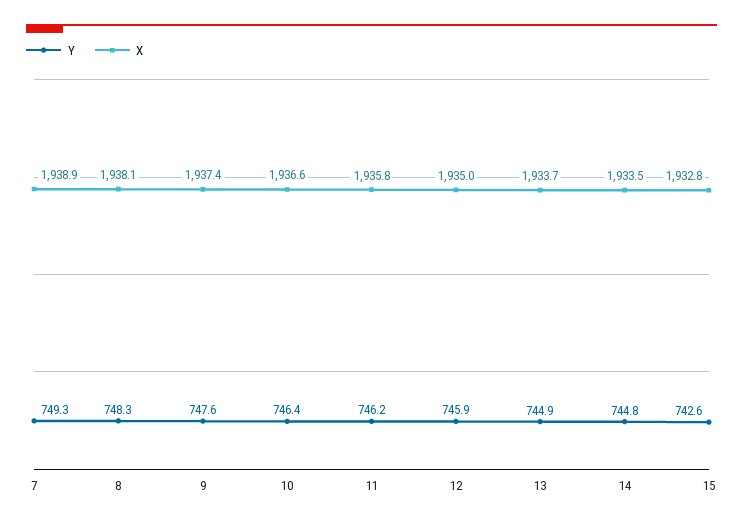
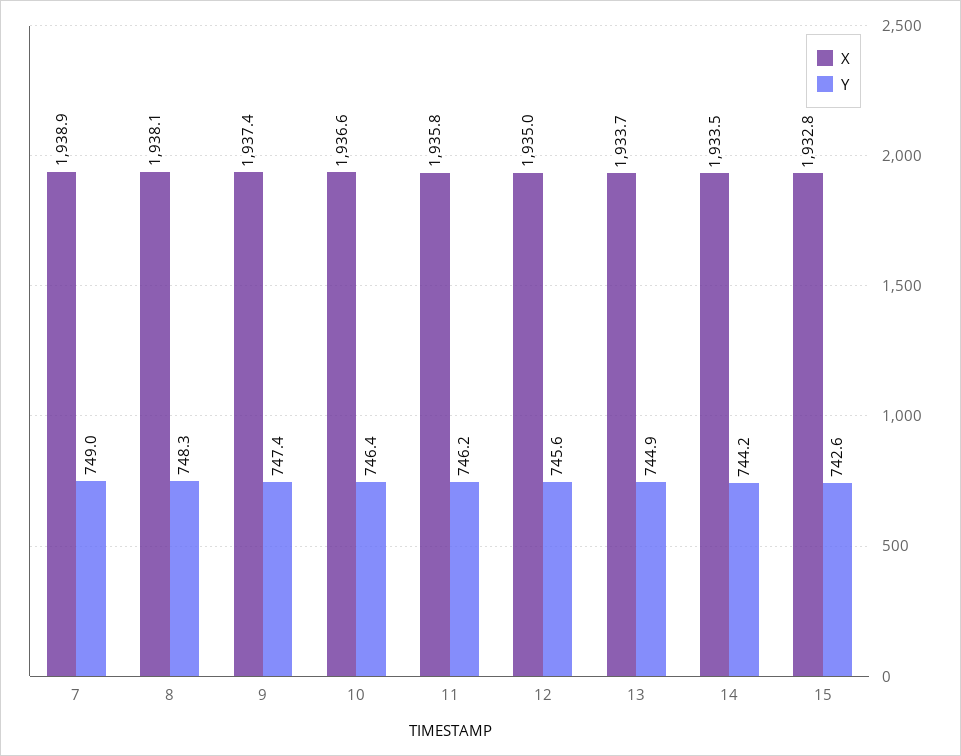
  {
    "Y": {
-     "7": 749.3,
+     "7": 749,
      "8": 748.3,
-     "9": 747.6,
+     "9": 747.4,
      "10": 746.4,
      "11": 746.2,
-     "12": 745.9,
+     "12": 745.6,
      "13": 744.9,
-     "14": 744.8,
+     "14": 744.2,
      "15": 742.6
    },
    "X": {
      "7": 1938.9,
      "8": 1938.1,
      "9": 1937.4,
      "10": 1936.6,
      "11": 1935.8,
      "12": 1935,
      "13": 1933.7,
      "14": 1933.5,
      "15": 1932.8
    }
  }

